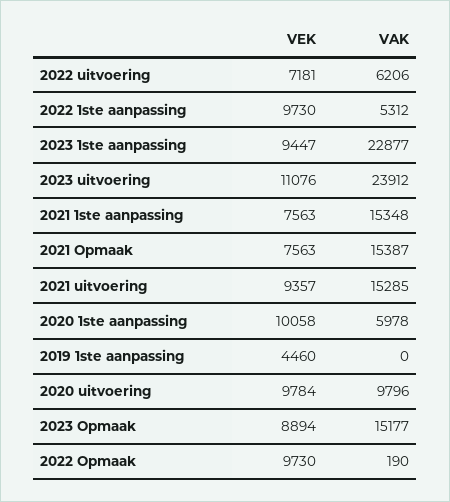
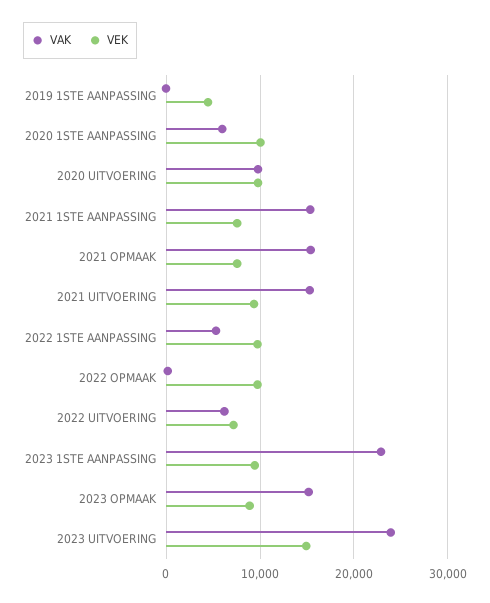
  {
    "VEK": {
      "2022 uitvoering": 7181,
      "2022 1ste aanpassing": 9730,
      "2023 1ste aanpassing": 9447,
-     "2023 uitvoering": 11076,
+     "2023 uitvoering": 15000,
      "2021 1ste aanpassing": 7563,
      "2021 Opmaak": 7563,
      "2021 uitvoering": 9357,
      "2020 1ste aanpassing": 10058,
      "2019 1ste aanpassing": 4460,
      "2020 uitvoering": 9784,
      "2023 Opmaak": 8894,
      "2022 Opmaak": 9730
    },
    "VAK": {
      "2022 uitvoering": 6206,
      "2022 1ste aanpassing": 5312,
      "2023 1ste aanpassing": 22877,
      "2023 uitvoering": 23912,
      "2021 1ste aanpassing": 15348,
      "2021 Opmaak": 15387,
      "2021 uitvoering": 15285,
      "2020 1ste aanpassing": 5978,
      "2019 1ste aanpassing": 0,
      "2020 uitvoering": 9796,
      "2023 Opmaak": 15177,
      "2022 Opmaak": 190
    }
  }

